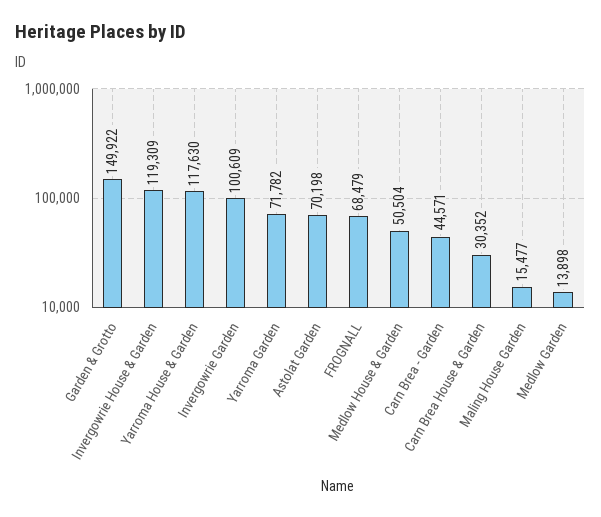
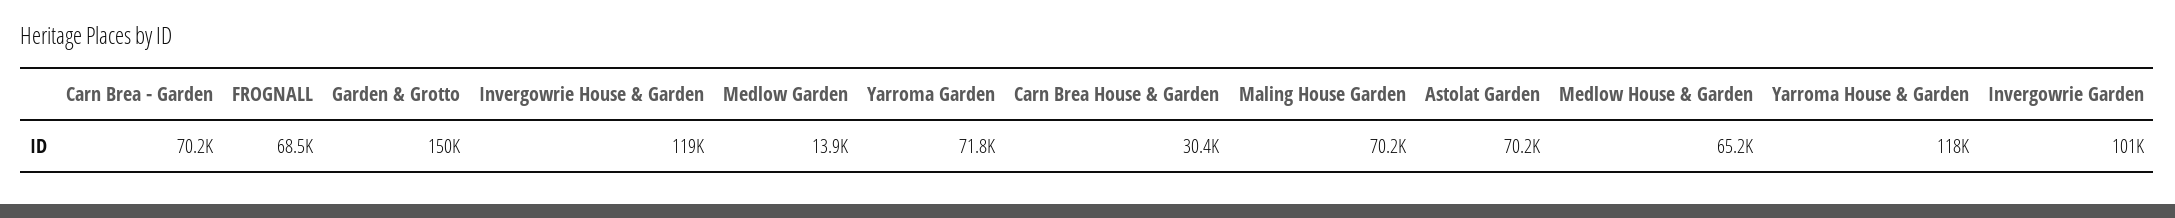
  {
    "Garden & Grotto": 149922,
    "Invergowrie House & Garden": 119309,
    "Yarroma House & Garden": 117630,
    "Invergowrie Garden": 100609,
    "Yarroma Garden": 71782,
    "Astolat Garden": 70198,
    "FROGNALL": 68479,
-   "Medlow House & Garden": 50504,
+   "Medlow House & Garden": 65200,
-   "Carn Brea - Garden": 44571,
+   "Carn Brea - Garden": 70200,
    "Carn Brea House & Garden": 30352,
-   "Maling House Garden": 15477,
+   "Maling House Garden": 70200,
    "Medlow Garden": 13898
  }

